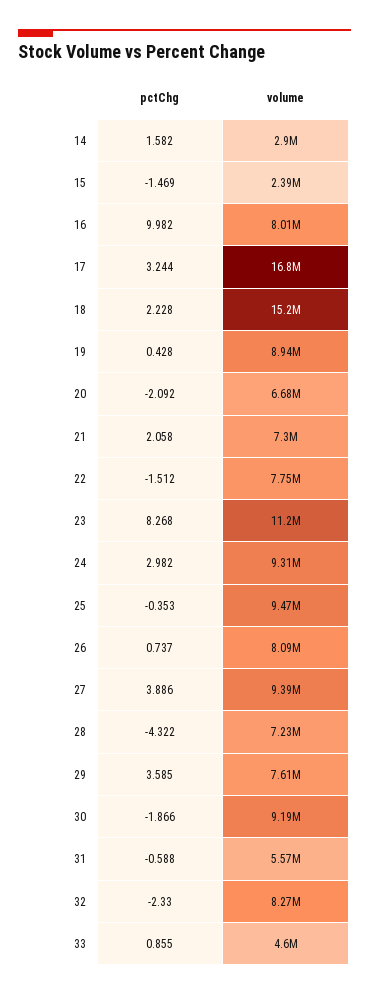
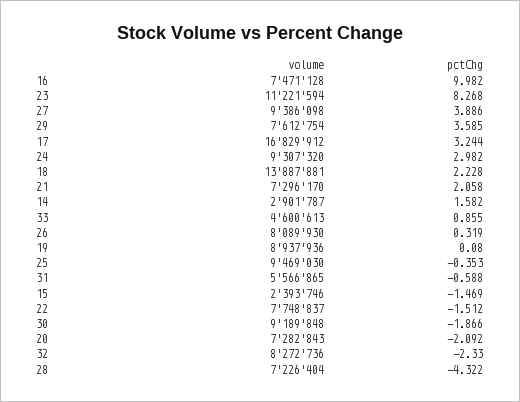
  {
    "pctChg": {
      "14": 1.582,
      "15": -1.469,
      "16": 9.982,
      "17": 3.244,
      "18": 2.228,
-     "19": 0.428,
+     "19": 0.08,
      "20": -2.092,
      "21": 2.058,
      "22": -1.512,
      "23": 8.268,
      "24": 2.982,
      "25": -0.353,
-     "26": 0.737,
+     "26": 0.319,
      "27": 3.886,
      "28": -4.322,
      "29": 3.585,
      "30": -1.866,
      "31": -0.588,
      "32": -2.33,
      "33": 0.855
    },
    "volume": {
      "14": 2901787,
      "15": 2393746,
-     "16": 8010000,
+     "16": 7471128,
      "17": 16829912,
-     "18": 15200000,
+     "18": 13887881,
      "19": 8937936,
-     "20": 6680000,
+     "20": 7282843,
      "21": 7296170,
      "22": 7748837,
      "23": 11221594,
      "24": 9307320,
      "25": 9469030,
      "26": 8089930,
      "27": 9386098,
      "28": 7226404,
      "29": 7612754,
      "30": 9189848,
      "31": 5566865,
      "32": 8272736,
      "33": 4600613
    }
  }

